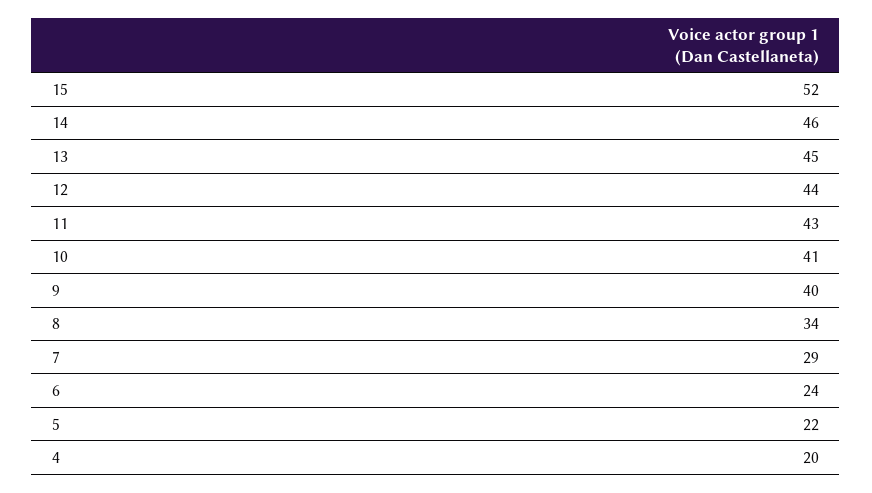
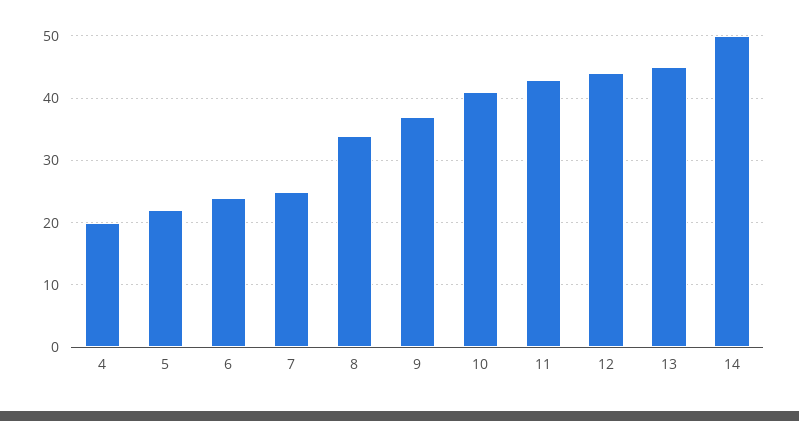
  {
-   "15": 52,
-   "14": 46,
+   "14": 50,
    "13": 45,
    "12": 44,
    "11": 43,
    "10": 41,
-   "9": 40,
+   "9": 37,
    "8": 34,
-   "7": 29,
+   "7": 25,
    "6": 24,
    "5": 22,
    "4": 20
  }

